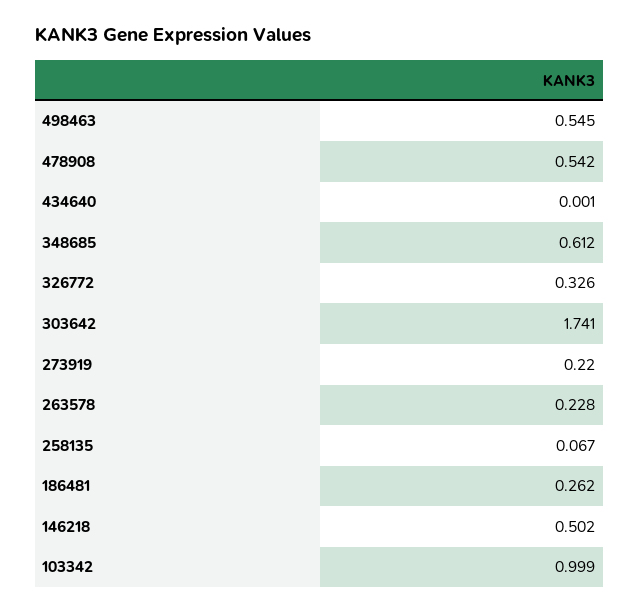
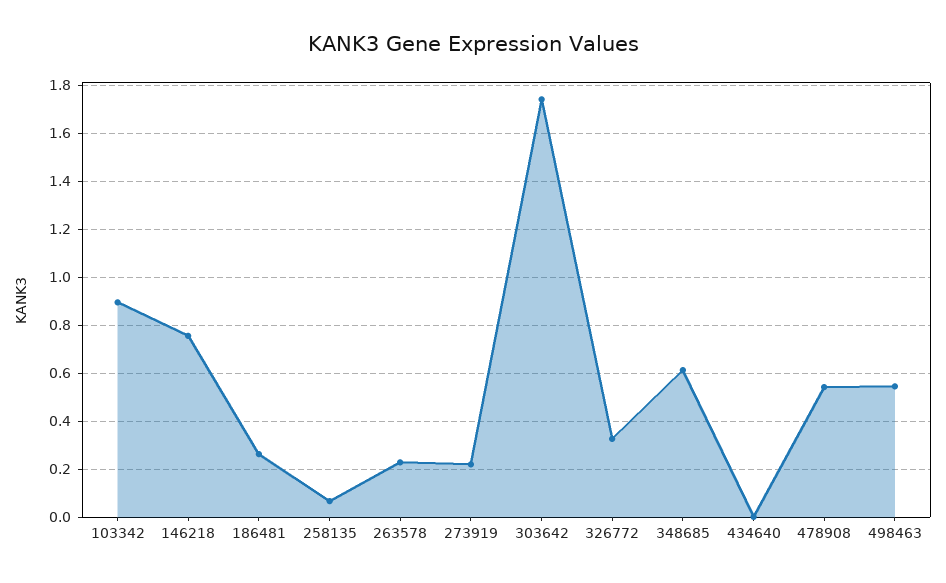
  {
    "498463": 0.545,
    "478908": 0.542,
    "434640": 0.001,
    "348685": 0.612,
    "326772": 0.326,
    "303642": 1.741,
    "273919": 0.22,
    "263578": 0.228,
    "258135": 0.067,
    "186481": 0.262,
-   "146218": 0.502,
+   "146218": 0.75,
-   "103342": 0.999
+   "103342": 0.9
  }

